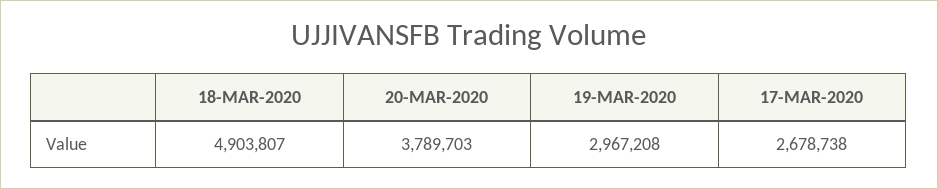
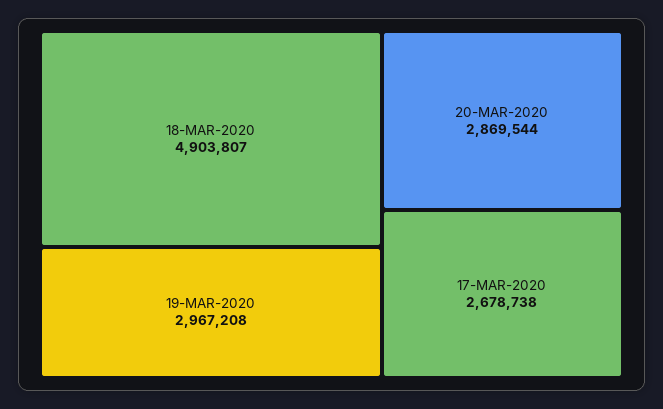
  {
    "18-MAR-2020": 4903807,
-   "20-MAR-2020": 3789703,
+   "20-MAR-2020": 2869544,
    "19-MAR-2020": 2967208,
    "17-MAR-2020": 2678738
  }

